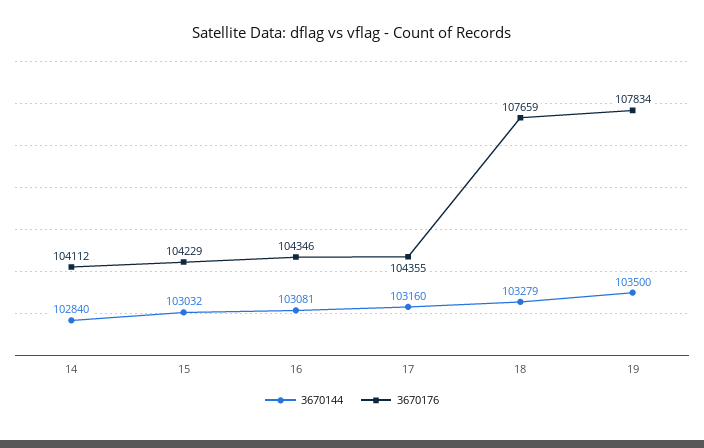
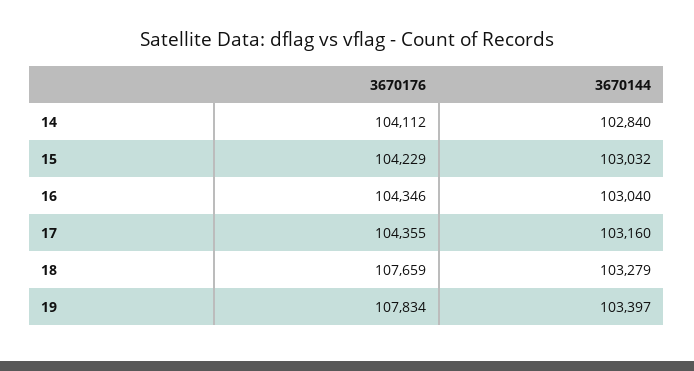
  {
    "3670144": {
      "14": 102840,
      "15": 103032,
-     "16": 103081,
+     "16": 103040,
      "17": 103160,
      "18": 103279,
-     "19": 103500
+     "19": 103397
    },
    "3670176": {
      "14": 104112,
      "15": 104229,
      "16": 104346,
      "17": 104355,
      "18": 107659,
      "19": 107834
    }
  }

